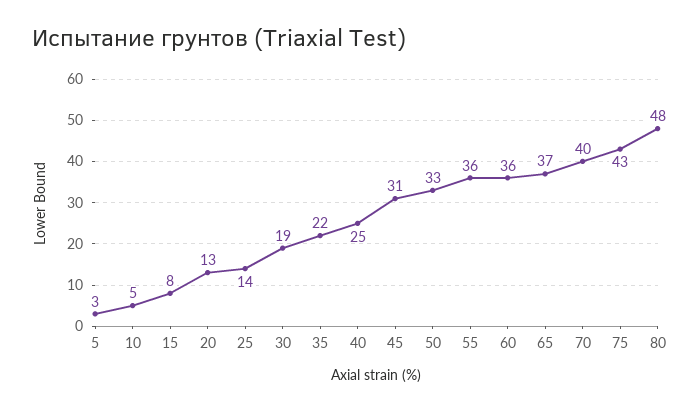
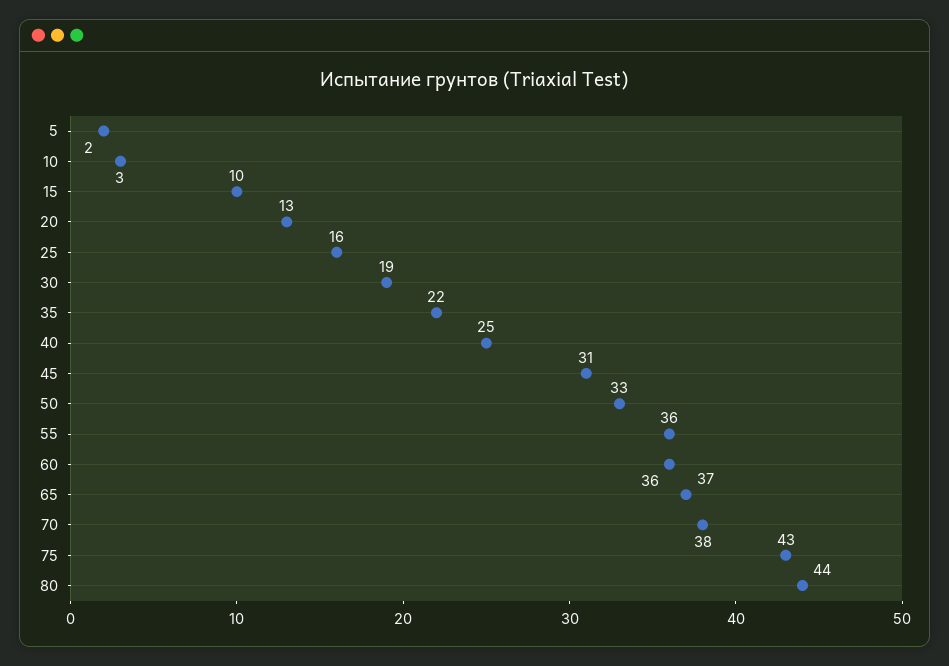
  {
-   "5": 3,
+   "5": 2,
-   "10": 5,
+   "10": 3,
-   "15": 8,
+   "15": 10,
    "20": 13,
-   "25": 14,
+   "25": 16,
    "30": 19,
    "35": 22,
    "40": 25,
    "45": 31,
    "50": 33,
    "55": 36,
    "60": 36,
    "65": 37,
-   "70": 40,
+   "70": 38,
    "75": 43,
-   "80": 48
+   "80": 44
  }

